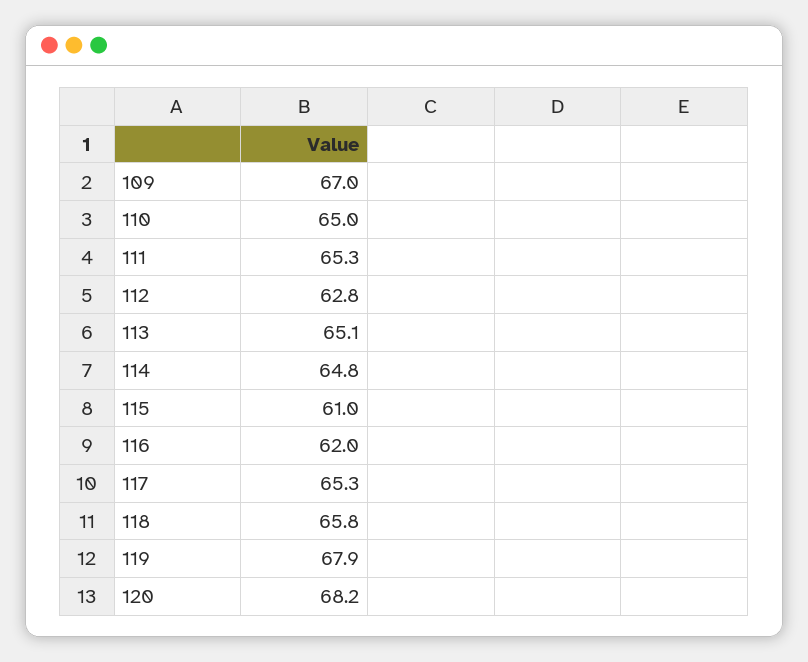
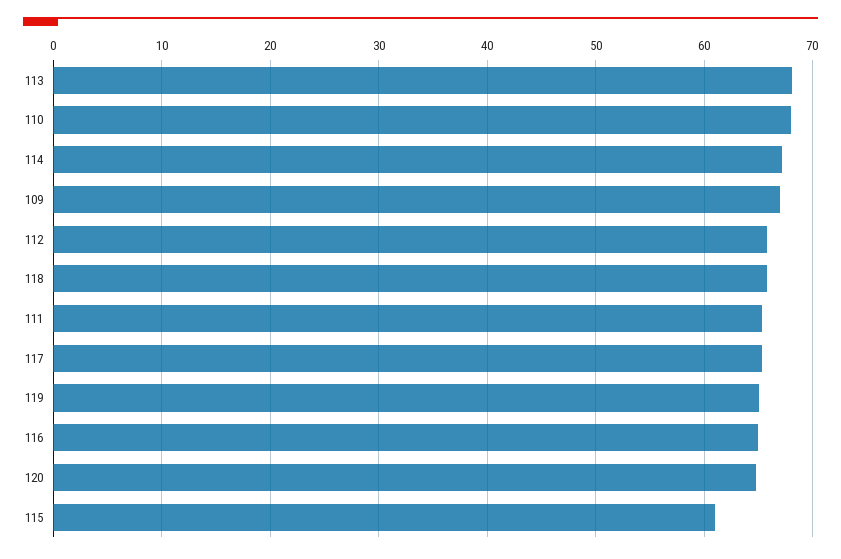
  {
    "109": 67,
-   "110": 65,
+   "110": 68,
    "111": 65.3,
-   "112": 62.8,
+   "112": 66,
-   "113": 65.1,
+   "113": 68,
-   "114": 64.8,
+   "114": 67,
    "115": 61,
-   "116": 62,
+   "116": 65,
    "117": 65.3,
    "118": 65.8,
-   "119": 67.9,
+   "119": 65,
-   "120": 68.2
+   "120": 65
  }

